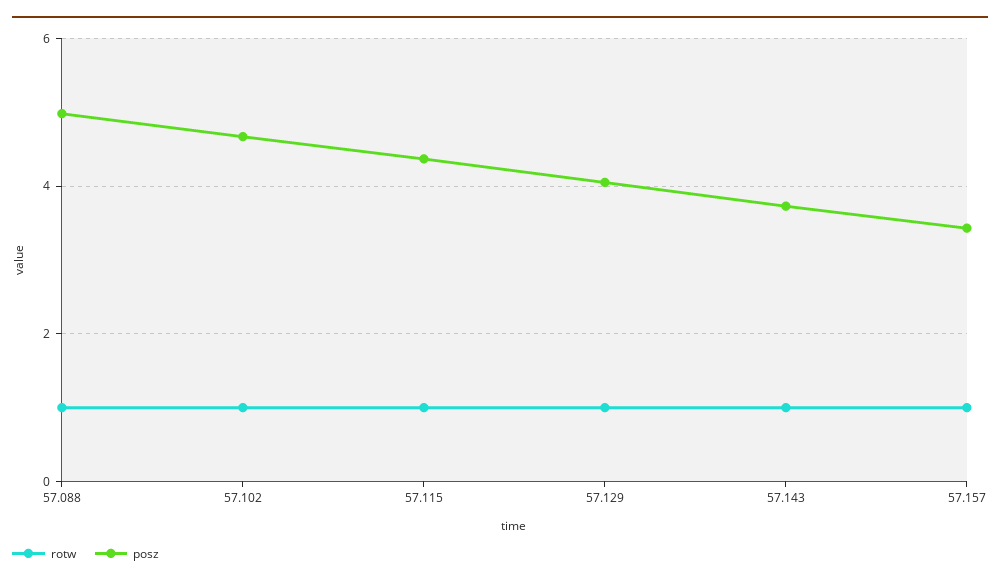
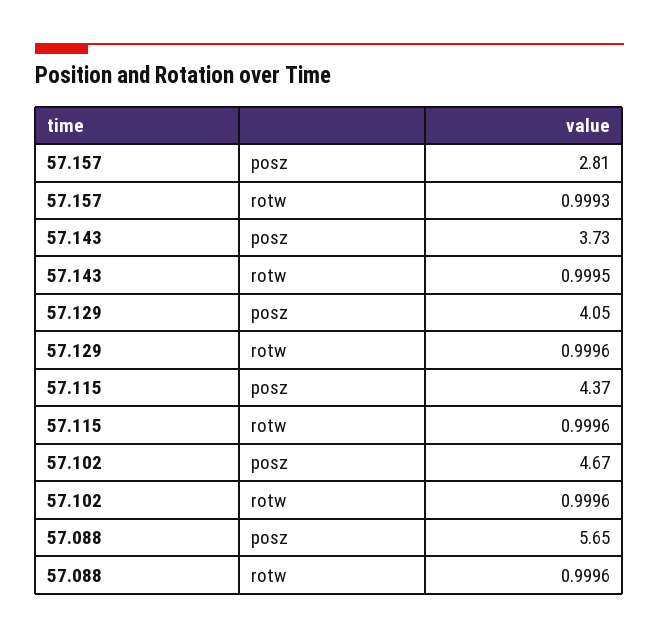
  {
    "rotw": {
      "57.088": 0.9996,
      "57.102": 0.9996,
      "57.115": 0.9996,
      "57.129": 0.9996,
      "57.143": 0.9995,
      "57.157": 0.9993
    },
    "posz": {
-     "57.088": 5,
+     "57.088": 5.65,
      "57.102": 4.67,
      "57.115": 4.37,
      "57.129": 4.05,
      "57.143": 3.73,
-     "57.157": 3.4
+     "57.157": 2.81
    }
  }

